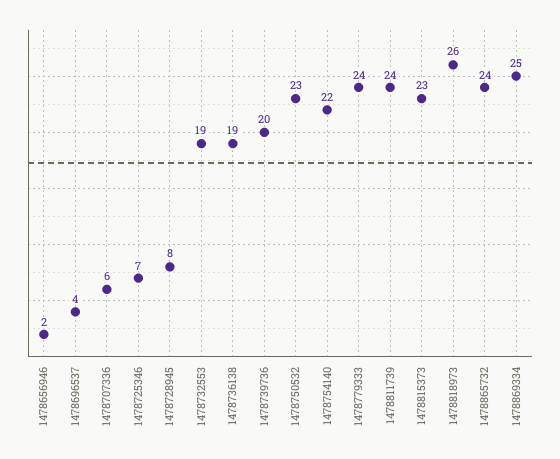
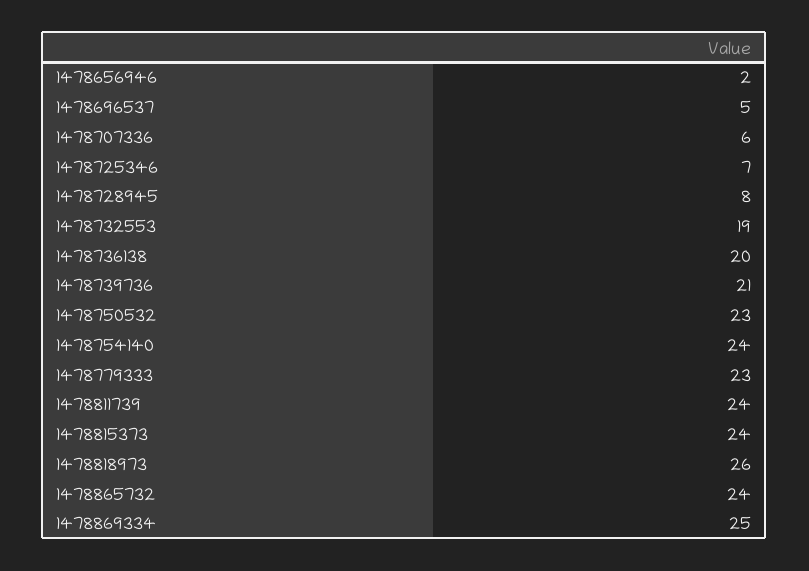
  {
    "1478656946": 2,
-   "1478696537": 4,
+   "1478696537": 5,
    "1478707336": 6,
    "1478725346": 7,
    "1478728945": 8,
    "1478732553": 19,
-   "1478736138": 19,
+   "1478736138": 20,
-   "1478739736": 20,
+   "1478739736": 21,
    "1478750532": 23,
-   "1478754140": 22,
+   "1478754140": 24,
-   "1478779333": 24,
+   "1478779333": 23,
    "1478811739": 24,
-   "1478815373": 23,
+   "1478815373": 24,
    "1478818973": 26,
    "1478865732": 24,
    "1478869334": 25
  }

